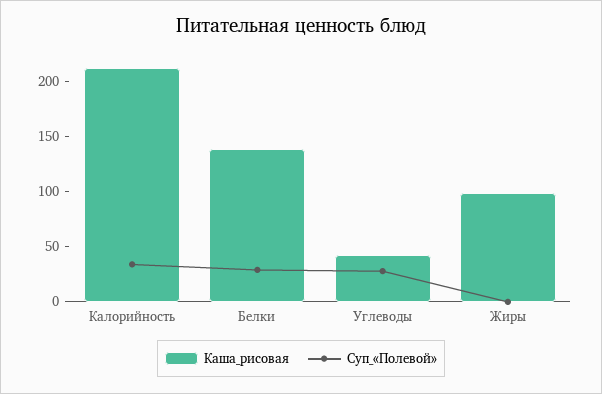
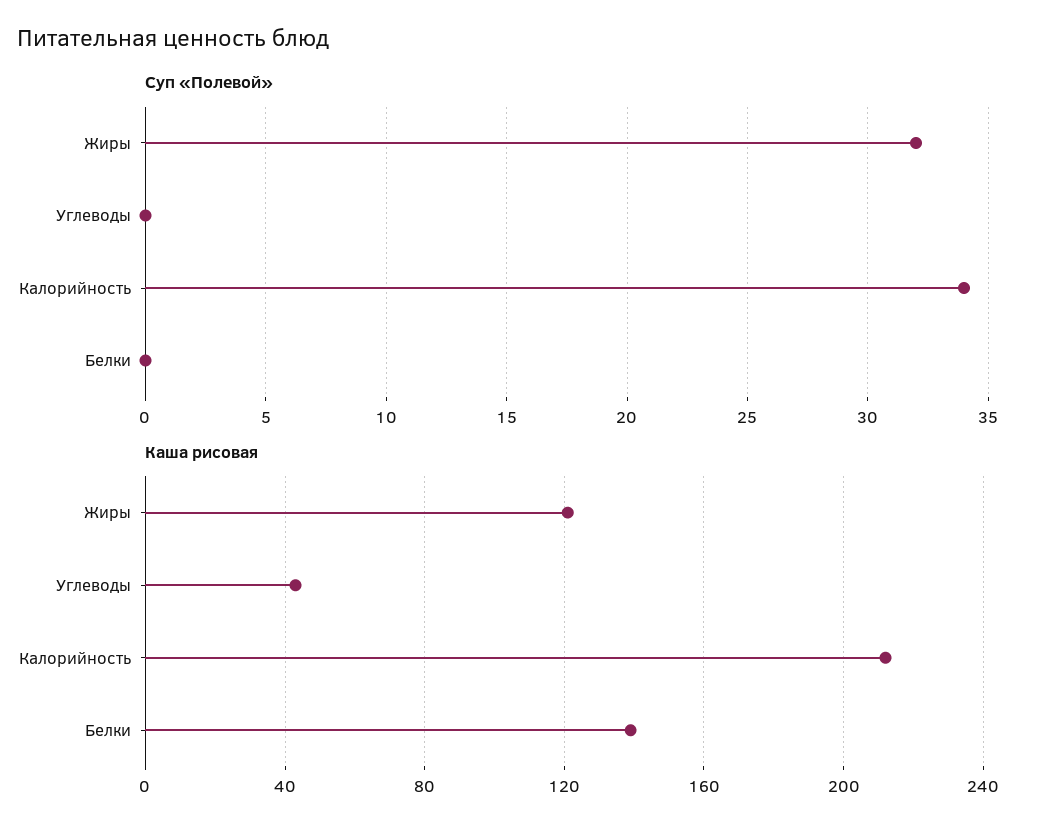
  {
    "Каша_рисовая": {
      "Калорийность": 210,
      "Белки": 140,
      "Углеводы": 45,
-     "Жиры": 100
+     "Жиры": 120
    },
    "Суп_«Полевой»": {
      "Калорийность": 34,
-     "Белки": 30,
+     "Белки": 0,
-     "Углеводы": 30,
+     "Углеводы": 0,
-     "Жиры": 0
+     "Жиры": 32
    }
  }

